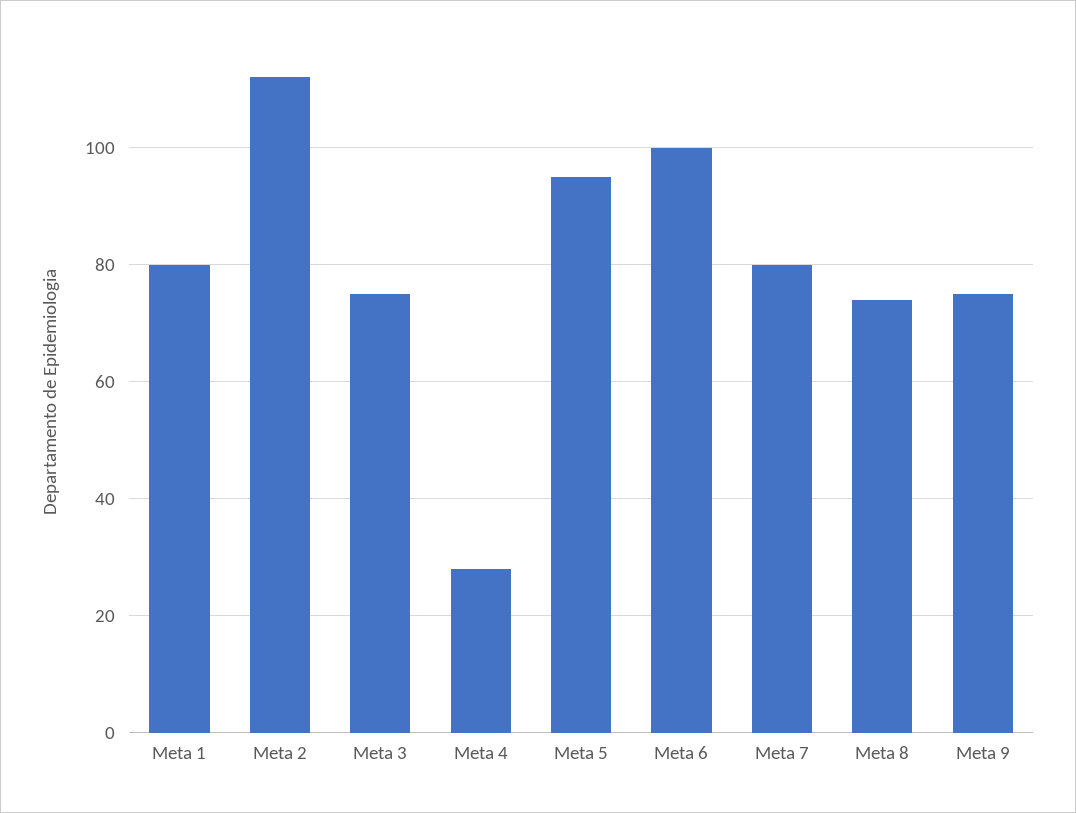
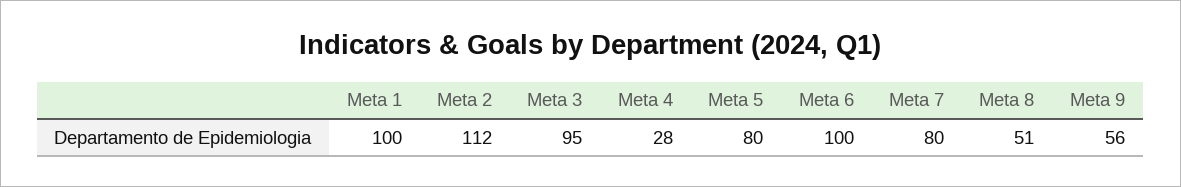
  {
-   "Meta 1": 80,
+   "Meta 1": 100,
    "Meta 2": 112,
-   "Meta 3": 75,
+   "Meta 3": 95,
    "Meta 4": 28,
-   "Meta 5": 95,
+   "Meta 5": 80,
    "Meta 6": 100,
    "Meta 7": 80,
-   "Meta 8": 75,
+   "Meta 8": 51,
-   "Meta 9": 75
+   "Meta 9": 56
  }

